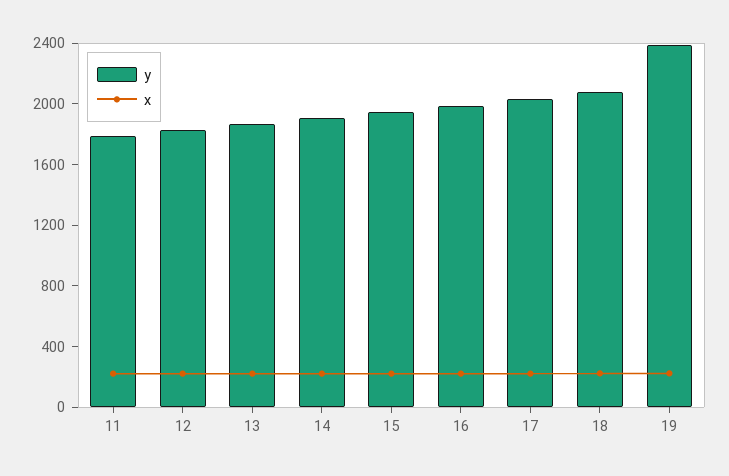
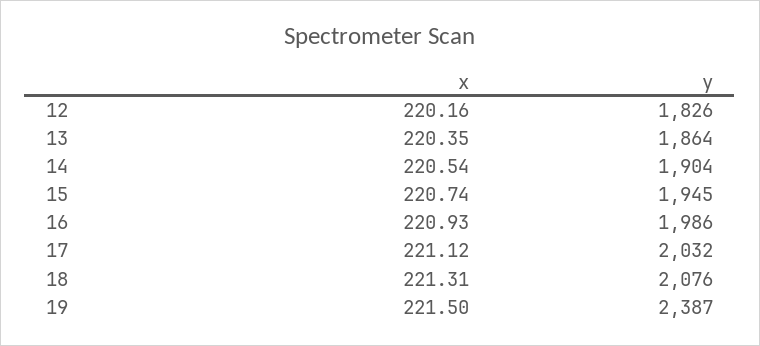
  {
    "y": {
-     "11": 1800,
      "12": 1826,
      "13": 1864,
      "14": 1904,
      "15": 1945,
      "16": 1986,
      "17": 2032,
      "18": 2076,
      "19": 2387
    },
    "x": {
-     "11": 200,
      "12": 220.16,
      "13": 220.35,
      "14": 220.54,
      "15": 220.74,
      "16": 220.93,
      "17": 221.12,
      "18": 221.31,
      "19": 221.5
    }
  }

